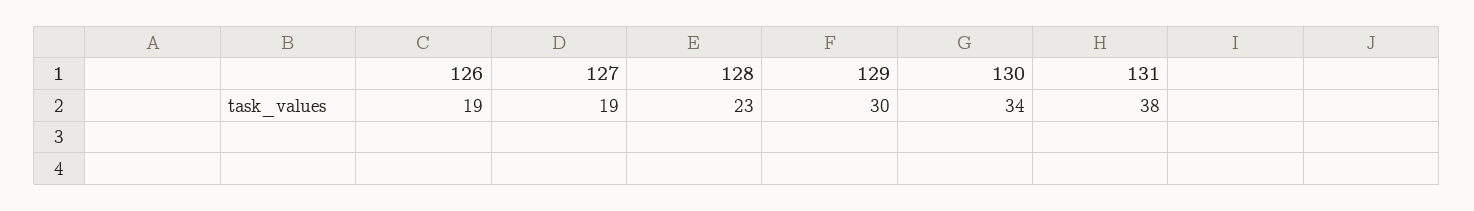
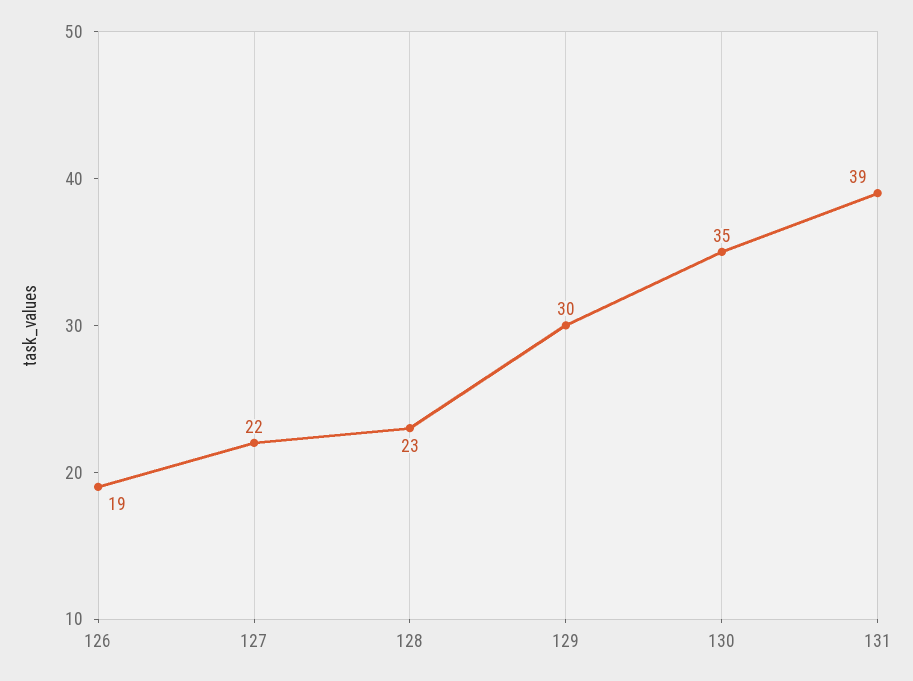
  {
    "126": 19,
-   "127": 19,
+   "127": 22,
    "128": 23,
    "129": 30,
-   "130": 34,
+   "130": 35,
-   "131": 38
+   "131": 39
  }

